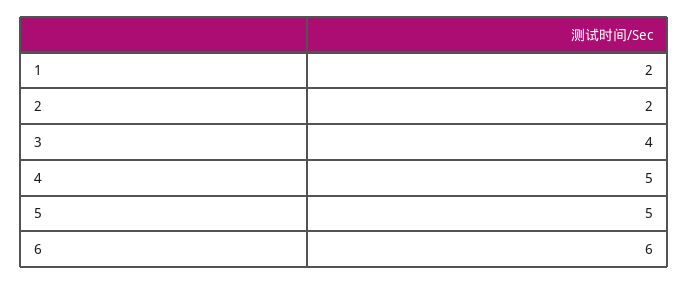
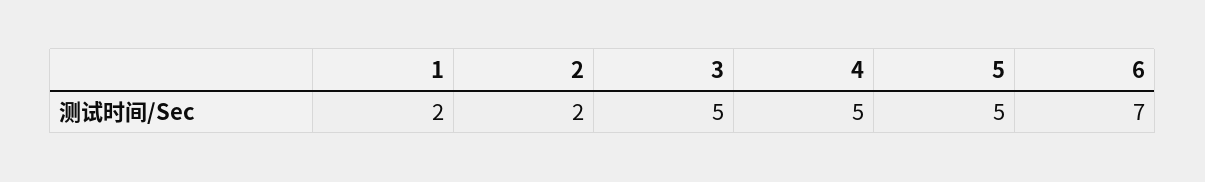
  {
    "1": 2,
    "2": 2,
-   "3": 4,
+   "3": 5,
    "4": 5,
    "5": 5,
-   "6": 6
+   "6": 7
  }

